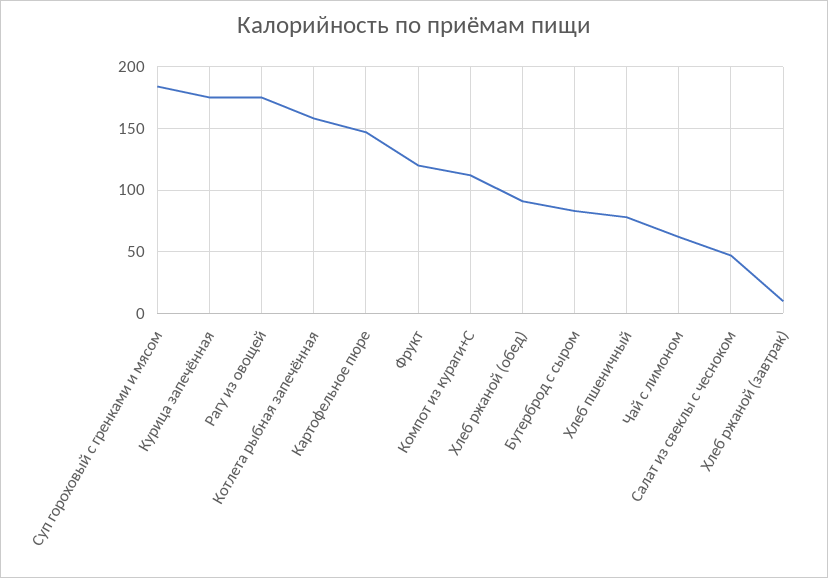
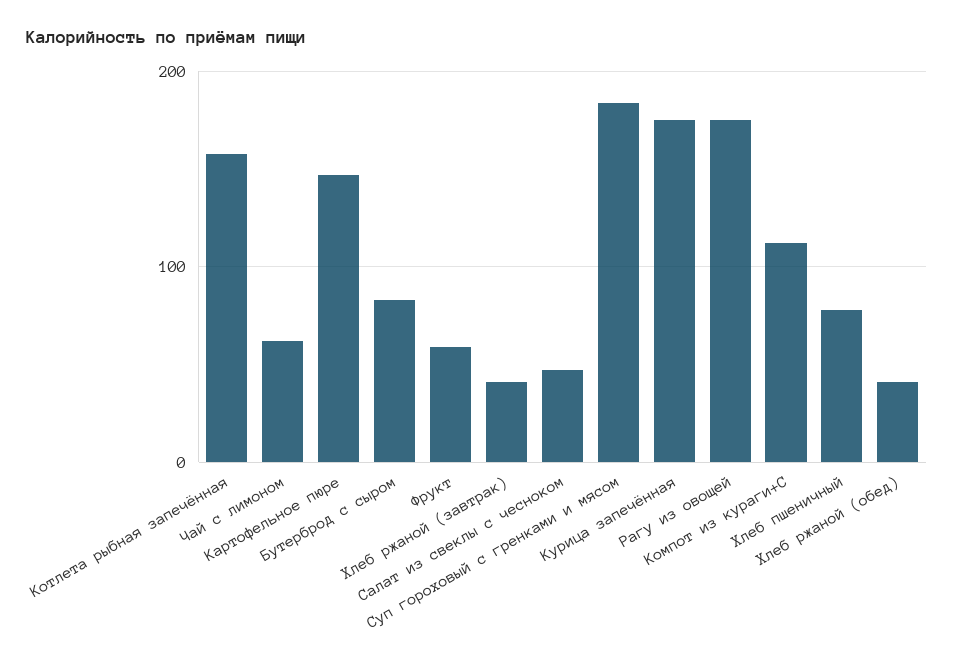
  {
    "Суп гороховый с гренками и мясом": 185,
    "Курица запечённая": 175,
    "Рагу из овощей": 175,
    "Котлета рыбная запечённая": 160,
    "Картофельное пюре": 145,
-   "Фрукт": 120,
+   "Фрукт": 60,
    "Компот из кураги+С": 110,
-   "Хлеб ржаной (обед)": 90,
+   "Хлеб ржаной (обед)": 40,
    "Бутерброд с сыром": 85,
    "Хлеб пшеничный": 80,
    "Чай с лимоном": 60,
    "Салат из свеклы с чесноком": 45,
-   "Хлеб ржаной (завтрак)": 10
+   "Хлеб ржаной (завтрак)": 40
  }

